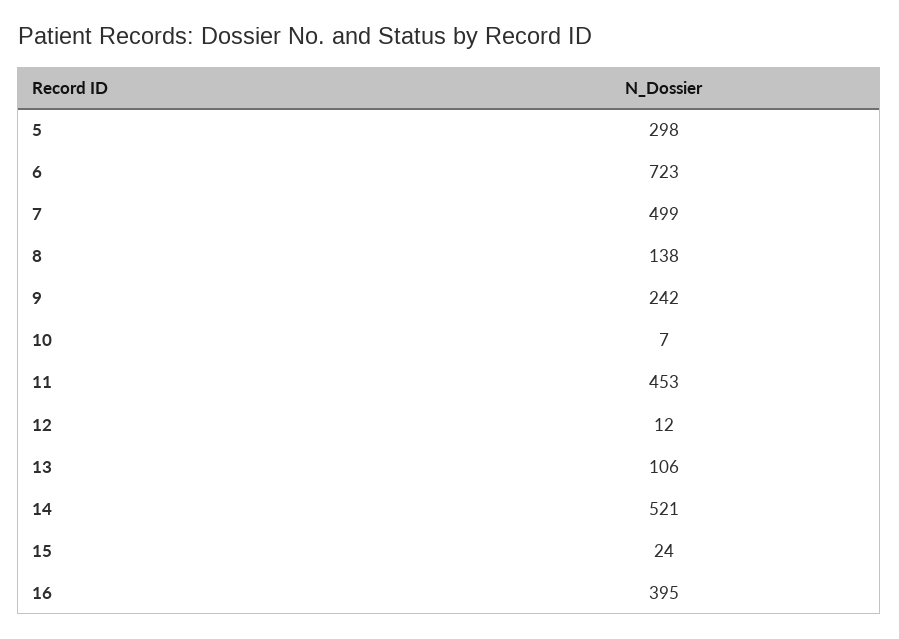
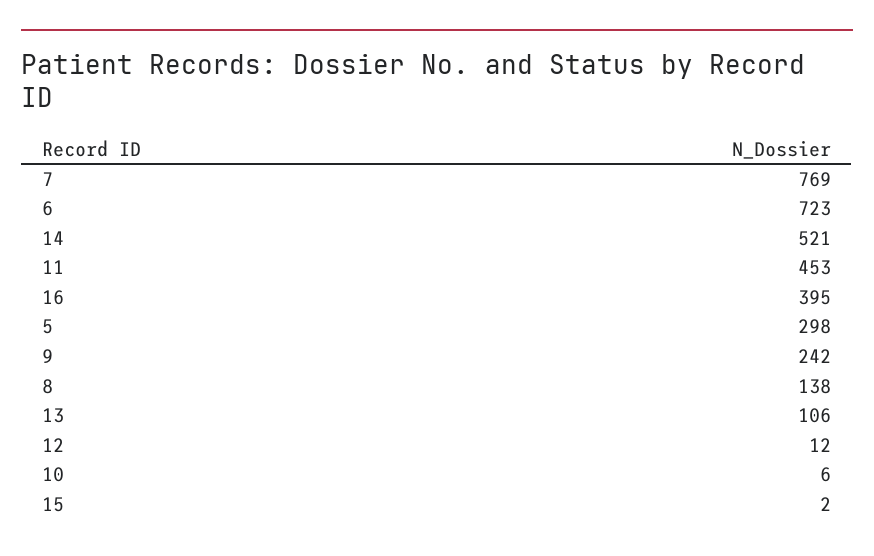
  {
    "5": 298,
    "6": 723,
-   "7": 499,
+   "7": 769,
    "8": 138,
    "9": 242,
-   "10": 7,
+   "10": 6,
    "11": 453,
    "12": 12,
    "13": 106,
    "14": 521,
-   "15": 24,
+   "15": 2,
    "16": 395
  }

